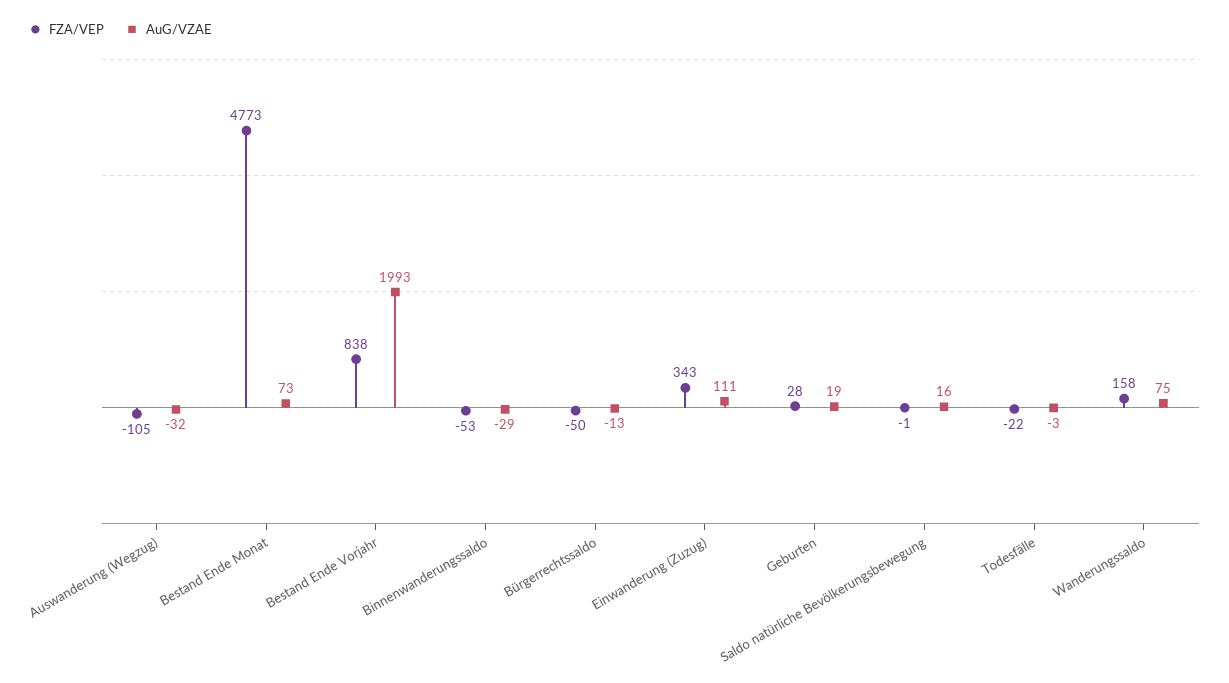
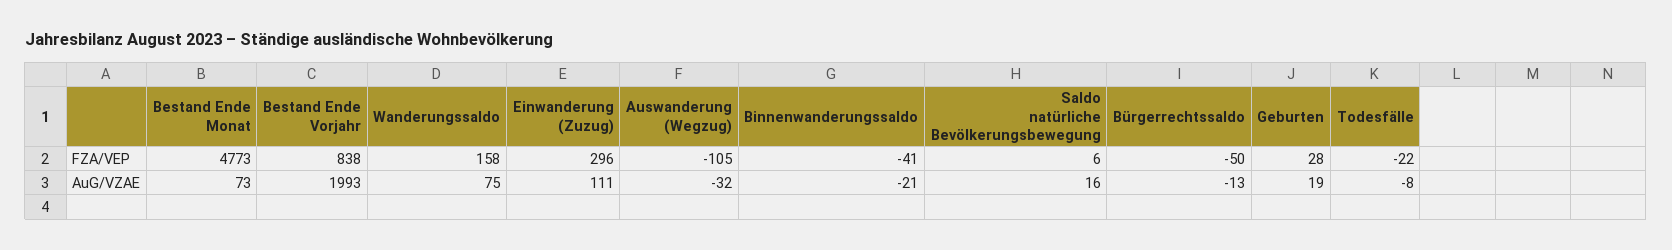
  {
    "FZA/VEP": {
      "Auswanderung (Wegzug)": -105,
      "Bestand Ende Monat": 4773,
      "Bestand Ende Vorjahr": 838,
-     "Binnenwanderungssaldo": -53,
+     "Binnenwanderungssaldo": -41,
      "Bürgerrechtssaldo": -50,
-     "Einwanderung (Zuzug)": 343,
+     "Einwanderung (Zuzug)": 296,
      "Geburten": 28,
-     "Saldo natürliche Bevölkerungsbewegung": -1,
+     "Saldo natürliche Bevölkerungsbewegung": 6,
      "Todesfälle": -22,
      "Wanderungssaldo": 158
    },
    "AuG/VZAE": {
      "Auswanderung (Wegzug)": -32,
      "Bestand Ende Monat": 73,
      "Bestand Ende Vorjahr": 1993,
-     "Binnenwanderungssaldo": -29,
+     "Binnenwanderungssaldo": -21,
      "Bürgerrechtssaldo": -13,
      "Einwanderung (Zuzug)": 111,
      "Geburten": 19,
      "Saldo natürliche Bevölkerungsbewegung": 16,
-     "Todesfälle": -3,
+     "Todesfälle": -8,
      "Wanderungssaldo": 75
    }
  }

